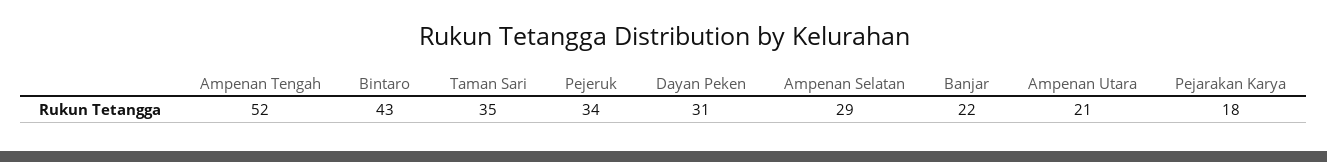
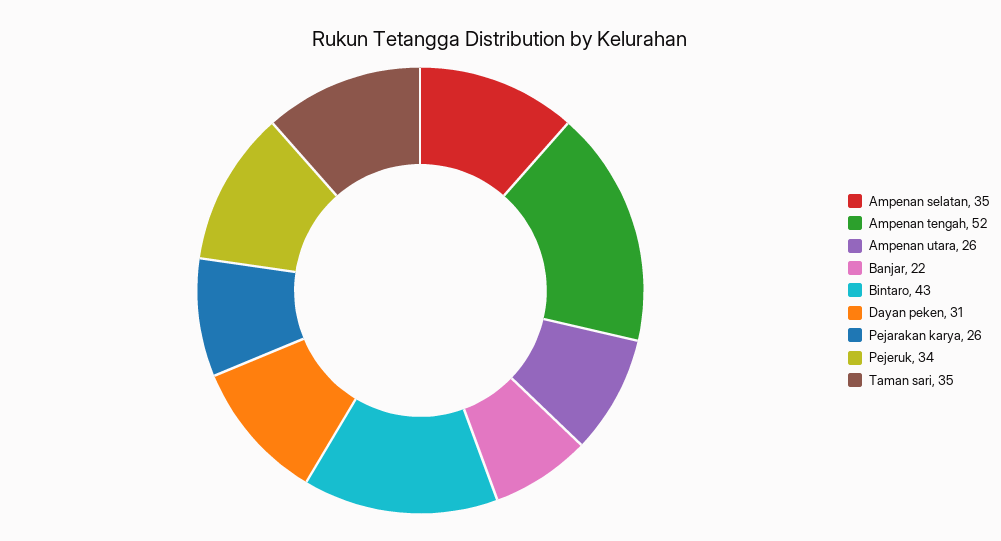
  {
    "Ampenan Tengah": 52,
    "Bintaro": 43,
    "Taman Sari": 35,
    "Pejeruk": 34,
    "Dayan Peken": 31,
-   "Ampenan Selatan": 29,
+   "Ampenan Selatan": 35,
    "Banjar": 22,
-   "Ampenan Utara": 21,
+   "Ampenan Utara": 26,
-   "Pejarakan Karya": 18
+   "Pejarakan Karya": 26
  }

